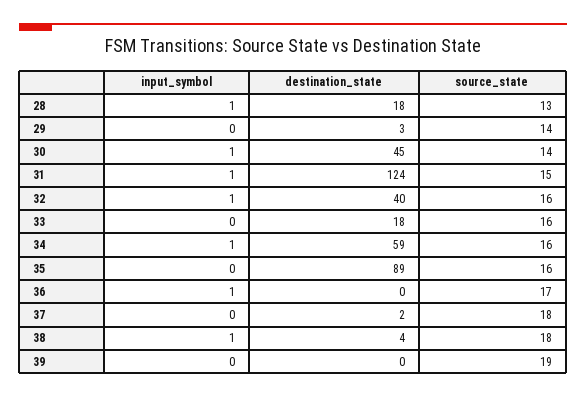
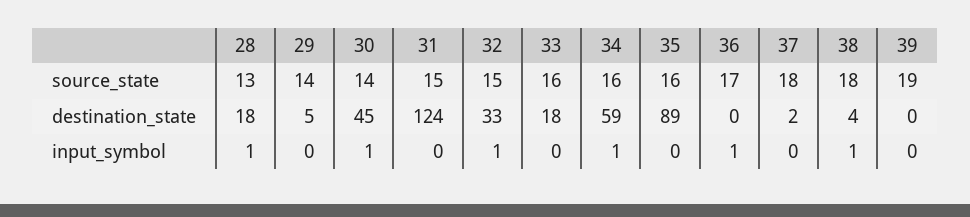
  {
    "input_symbol": {
      "28": 1,
      "29": 0,
      "30": 1,
-     "31": 1,
+     "31": 0,
      "32": 1,
      "33": 0,
      "34": 1,
      "35": 0,
      "36": 1,
      "37": 0,
      "38": 1,
      "39": 0
    },
    "destination_state": {
      "28": 18,
-     "29": 3,
+     "29": 5,
      "30": 45,
      "31": 124,
-     "32": 40,
+     "32": 33,
      "33": 18,
      "34": 59,
      "35": 89,
      "36": 0,
      "37": 2,
      "38": 4,
      "39": 0
    },
    "source_state": {
      "28": 13,
      "29": 14,
      "30": 14,
      "31": 15,
-     "32": 16,
+     "32": 15,
      "33": 16,
      "34": 16,
      "35": 16,
      "36": 17,
      "37": 18,
      "38": 18,
      "39": 19
    }
  }

